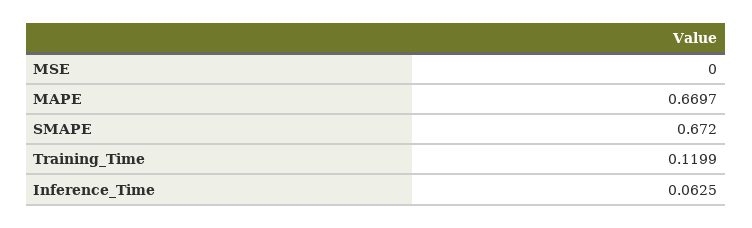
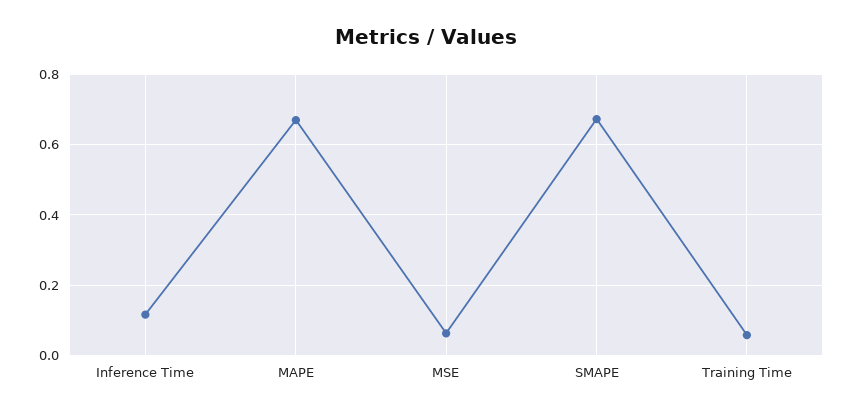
  {
-   "MSE": 0,
+   "MSE": 0.06,
    "MAPE": 0.6697,
    "SMAPE": 0.672,
-   "Training_Time": 0.1199,
+   "Training_Time": 0.06,
-   "Inference_Time": 0.0625
+   "Inference_Time": 0.12
  }

